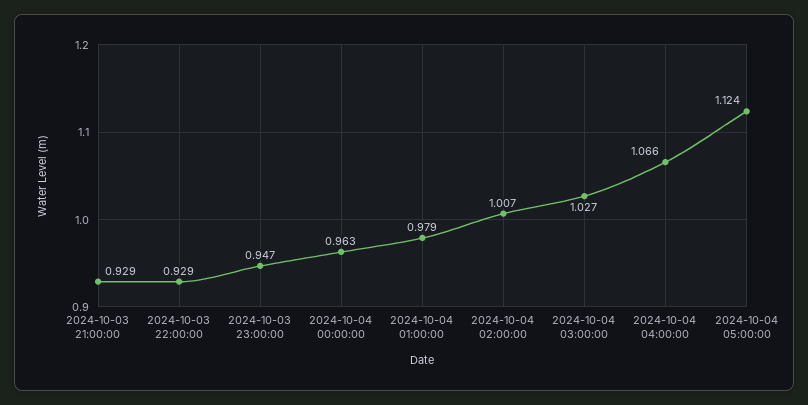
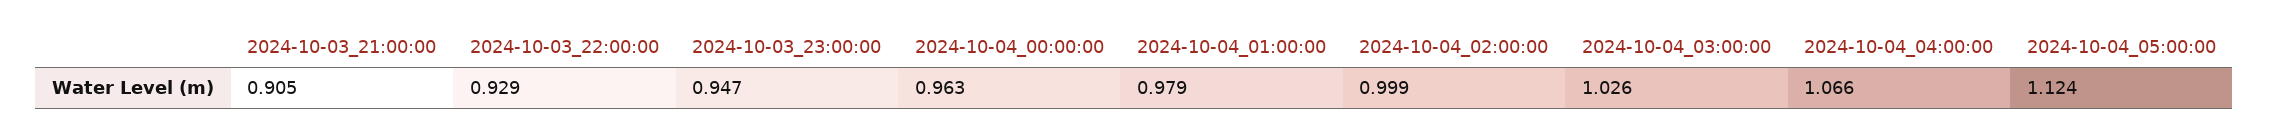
  {
-   "2024-10-03 21:00:00": 0.929,
+   "2024-10-03 21:00:00": 0.905,
    "2024-10-03 22:00:00": 0.929,
    "2024-10-03 23:00:00": 0.947,
    "2024-10-04 00:00:00": 0.963,
    "2024-10-04 01:00:00": 0.979,
-   "2024-10-04 02:00:00": 1.007,
+   "2024-10-04 02:00:00": 0.999,
-   "2024-10-04 03:00:00": 1.027,
+   "2024-10-04 03:00:00": 1.026,
    "2024-10-04 04:00:00": 1.066,
    "2024-10-04 05:00:00": 1.124
  }

